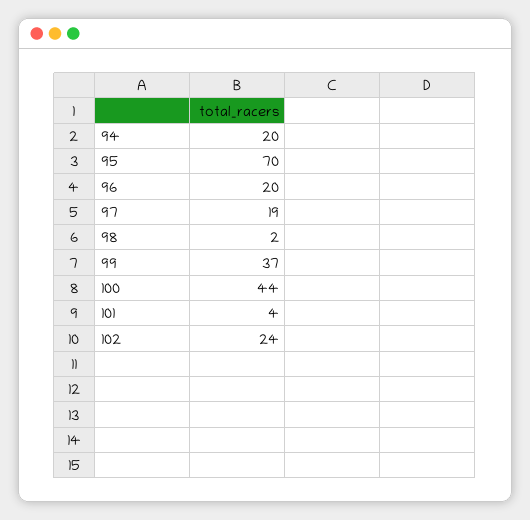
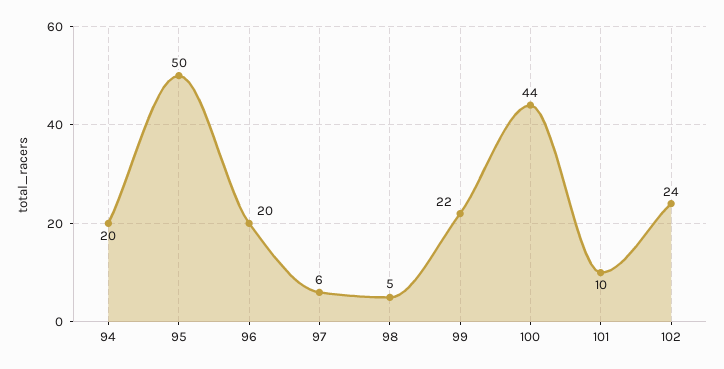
  {
    "94": 20,
-   "95": 70,
+   "95": 50,
    "96": 20,
-   "97": 19,
+   "97": 6,
-   "98": 2,
+   "98": 5,
-   "99": 37,
+   "99": 22,
    "100": 44,
-   "101": 4,
+   "101": 10,
    "102": 24
  }

